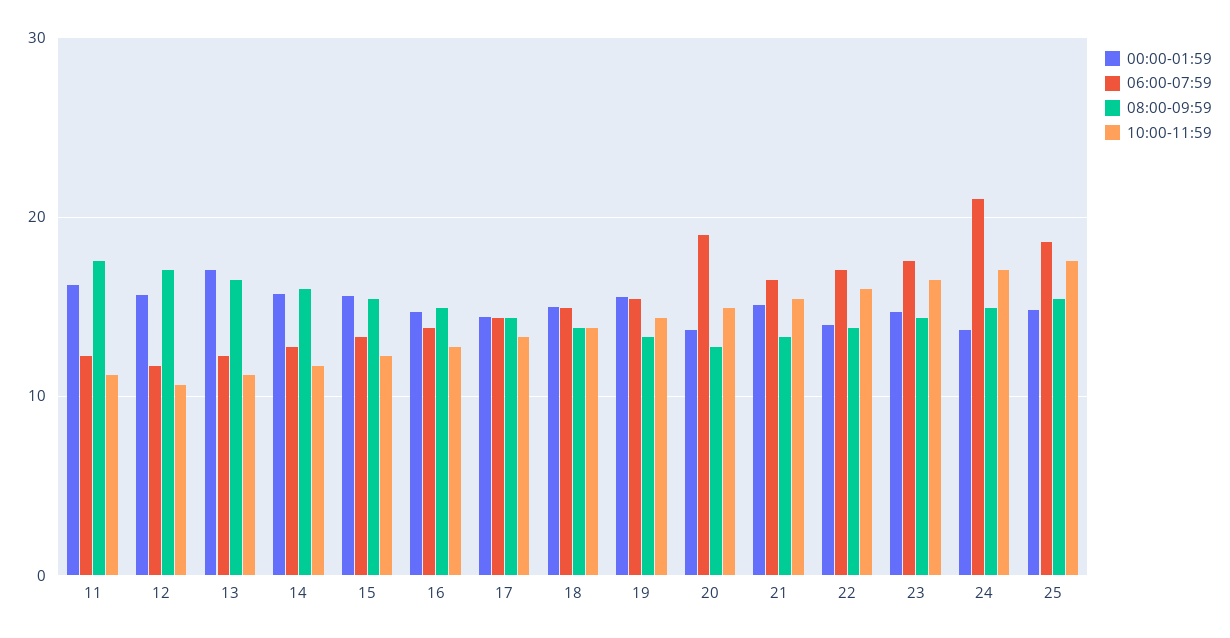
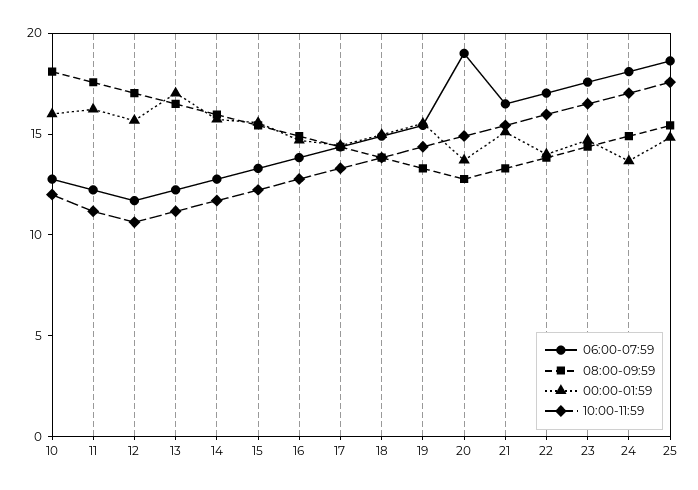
  {
    "00:00-01:59": {
      "11": 16,
      "12": 16,
      "13": 17,
      "14": 16,
      "15": 16,
      "16": 15,
      "17": 14,
      "18": 15,
      "19": 16,
      "20": 14,
      "21": 15,
      "22": 14,
      "23": 15,
      "24": 14,
-     "25": 15
+     "25": 15,
+     "10": 16
    },
    "06:00-07:59": {
      "11": 12,
      "12": 12,
      "13": 12,
      "14": 13,
      "15": 13,
      "16": 14,
      "17": 14,
      "18": 15,
      "19": 15,
      "20": 19,
      "21": 17,
      "22": 17,
      "23": 18,
-     "24": 21,
+     "24": 18,
-     "25": 19
+     "25": 19,
+     "10": 13
    },
    "08:00-09:59": {
      "11": 18,
      "12": 17,
      "13": 17,
      "14": 16,
      "15": 15,
      "16": 15,
      "17": 14,
      "18": 14,
      "19": 13,
      "20": 13,
      "21": 13,
      "22": 14,
      "23": 14,
      "24": 15,
-     "25": 15
+     "25": 15,
+     "10": 18
    },
    "10:00-11:59": {
      "11": 11,
      "12": 11,
      "13": 11,
      "14": 12,
      "15": 12,
      "16": 13,
      "17": 13,
      "18": 14,
      "19": 14,
      "20": 15,
      "21": 15,
      "22": 16,
      "23": 17,
      "24": 17,
-     "25": 18
+     "25": 18,
+     "10": 12
    }
  }

